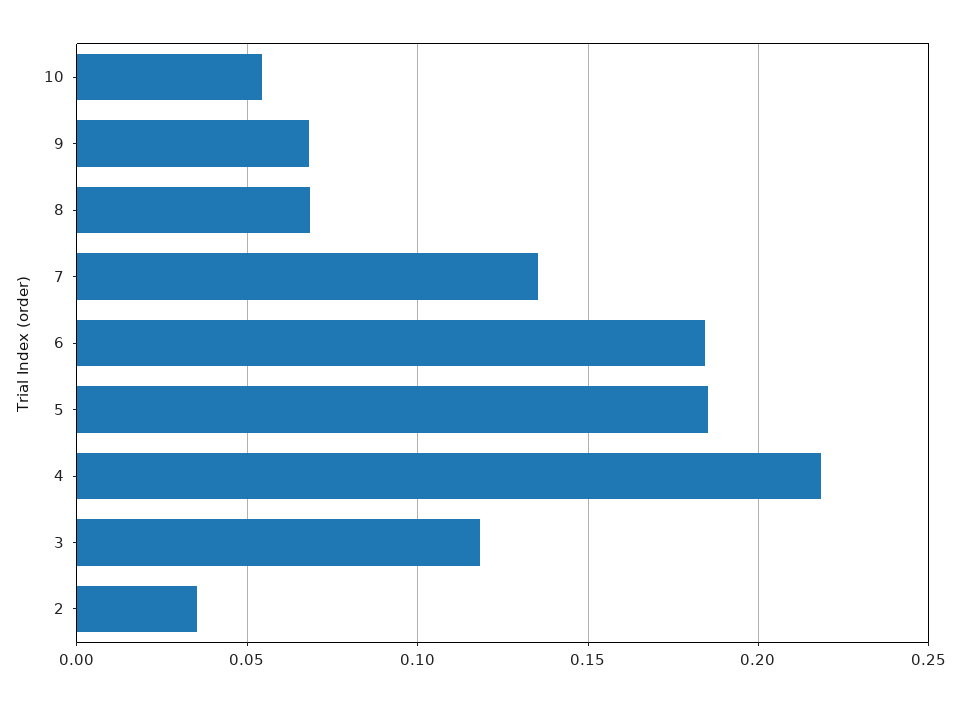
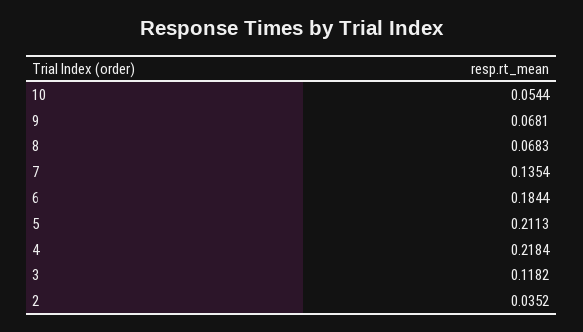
  {
    "10": 0.0544,
    "9": 0.0681,
    "8": 0.0683,
    "7": 0.1354,
    "6": 0.1844,
-   "5": 0.185,
+   "5": 0.2113,
    "4": 0.2184,
    "3": 0.1182,
    "2": 0.0352
  }

